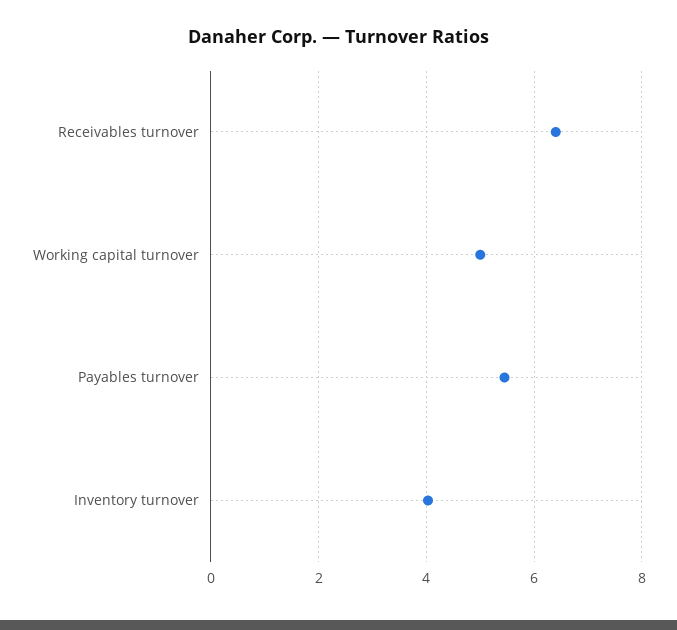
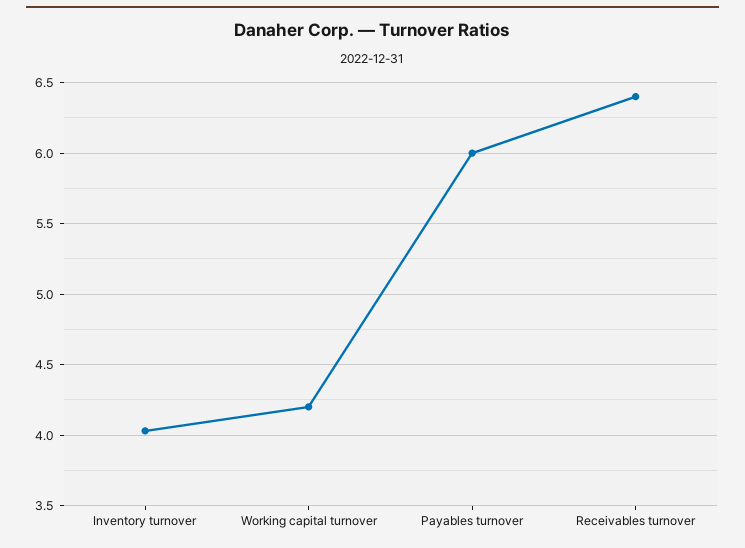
  {
    "Receivables turnover": 6.4,
-   "Working capital turnover": 5,
+   "Working capital turnover": 4.2,
-   "Payables turnover": 5.4,
+   "Payables turnover": 6,
    "Inventory turnover": 4.05
  }

